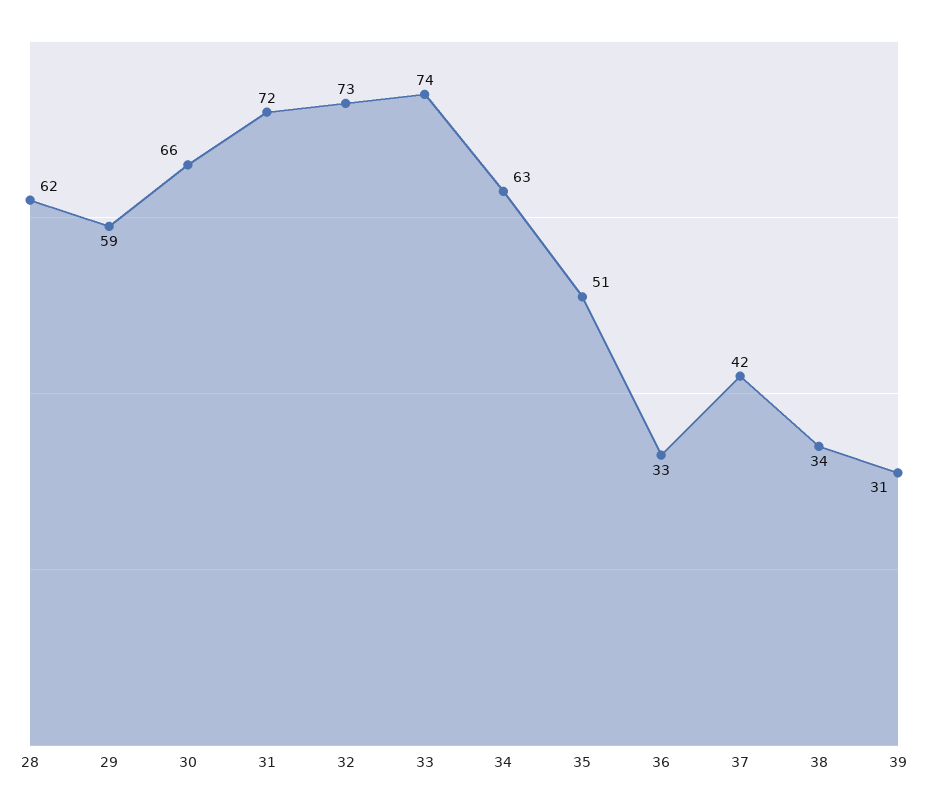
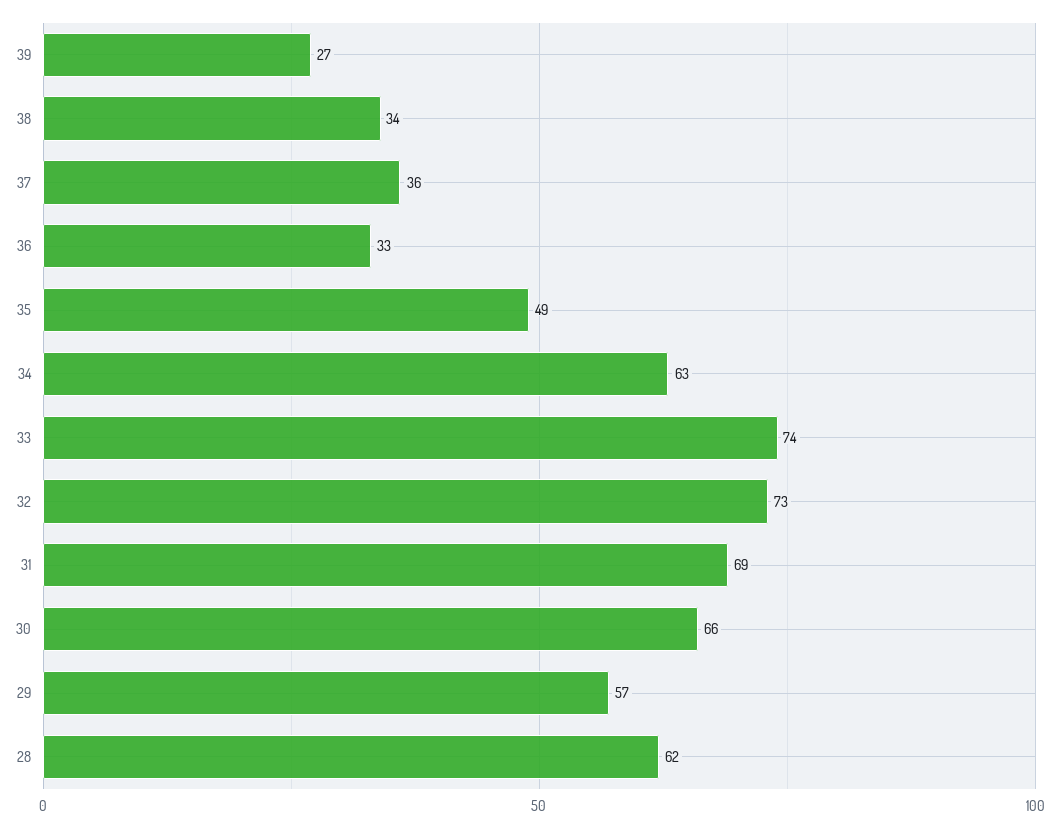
  {
    "28": 62,
-   "29": 59,
+   "29": 57,
    "30": 66,
-   "31": 72,
+   "31": 69,
    "32": 73,
    "33": 74,
    "34": 63,
-   "35": 51,
+   "35": 49,
    "36": 33,
-   "37": 42,
+   "37": 36,
    "38": 34,
-   "39": 31
+   "39": 27
  }

